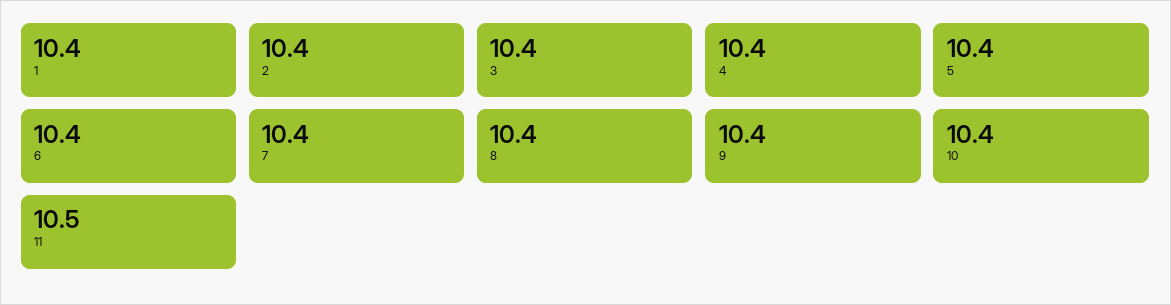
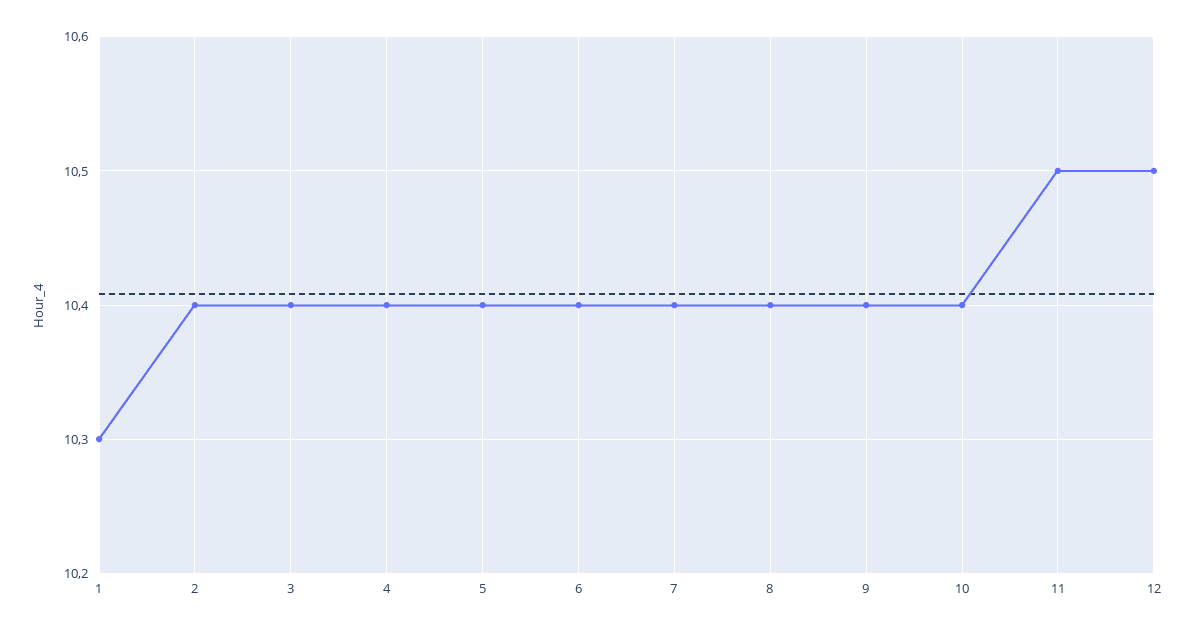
  {
-   "1": 10.4,
+   "1": 10.3,
    "2": 10.4,
    "3": 10.4,
    "4": 10.4,
    "5": 10.4,
    "6": 10.4,
    "7": 10.4,
    "8": 10.4,
    "9": 10.4,
    "10": 10.4,
-   "11": 10.5
+   "11": 10.5,
+   "12": 10.5
  }

